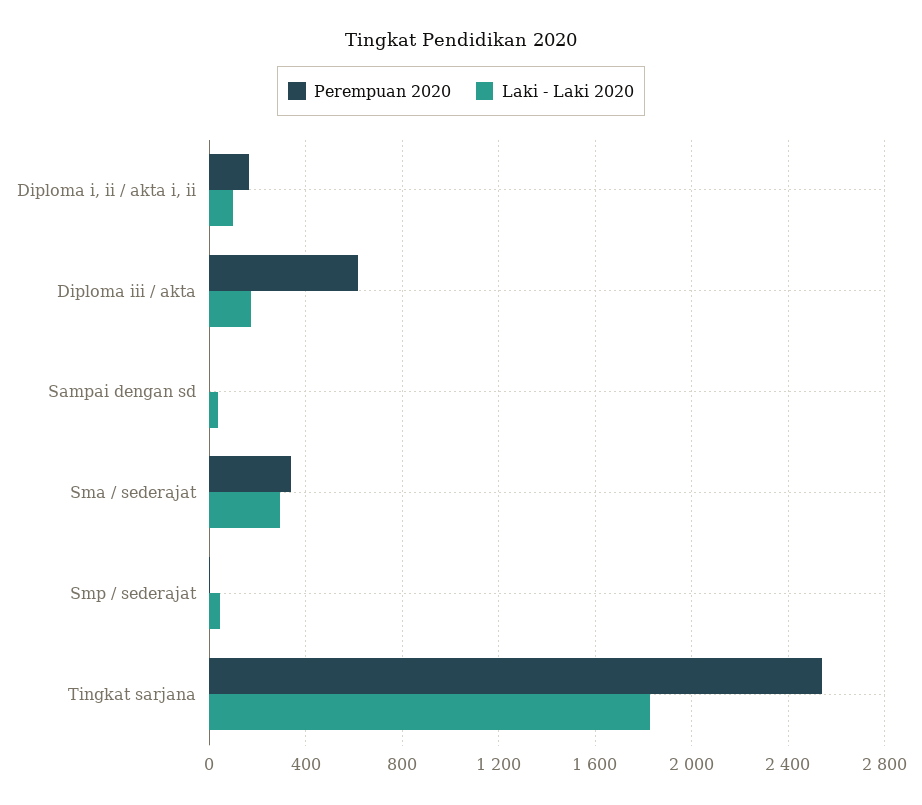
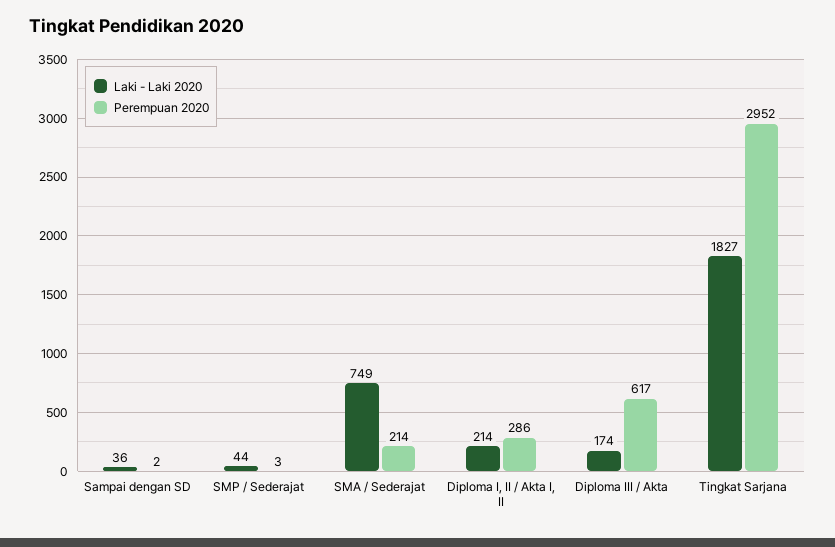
  {
    "Perempuan 2020": {
-     "Diploma i, ii / akta i, ii": 150,
+     "Diploma i, ii / akta i, ii": 286,
      "Diploma iii / akta": 617,
      "Sampai dengan sd": 2,
-     "Sma / sederajat": 350,
+     "Sma / sederajat": 214,
      "Smp / sederajat": 3,
-     "Tingkat sarjana": 2550
+     "Tingkat sarjana": 2952
    },
    "Laki - Laki 2020": {
-     "Diploma i, ii / akta i, ii": 100,
+     "Diploma i, ii / akta i, ii": 214,
      "Diploma iii / akta": 174,
      "Sampai dengan sd": 36,
-     "Sma / sederajat": 300,
+     "Sma / sederajat": 749,
      "Smp / sederajat": 44,
      "Tingkat sarjana": 1827
    }
  }

